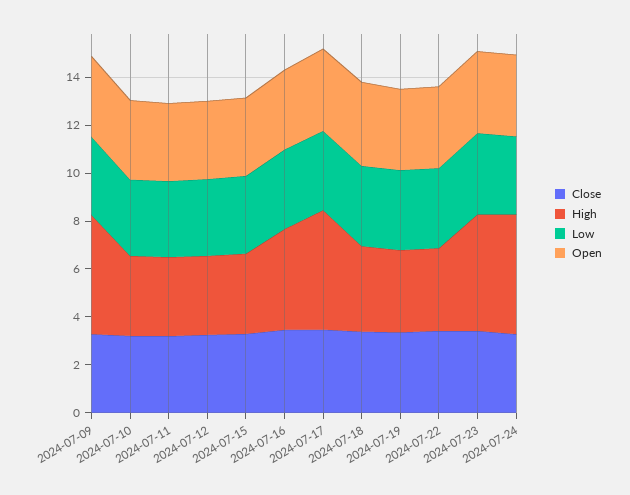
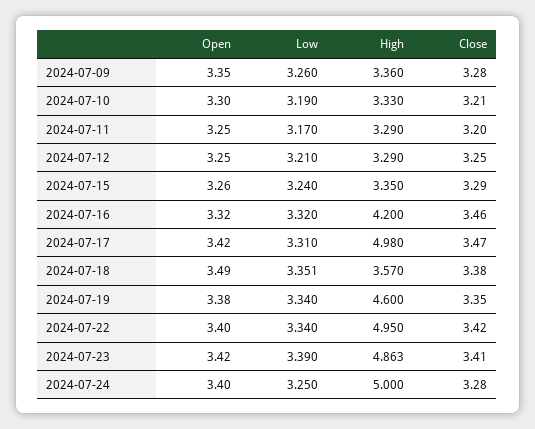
  {
    "Close": {
      "2024-07-09": 3.28,
      "2024-07-10": 3.21,
      "2024-07-11": 3.2,
      "2024-07-12": 3.25,
      "2024-07-15": 3.29,
      "2024-07-16": 3.46,
      "2024-07-17": 3.47,
      "2024-07-18": 3.38,
      "2024-07-19": 3.35,
      "2024-07-22": 3.42,
      "2024-07-23": 3.41,
      "2024-07-24": 3.28
    },
    "High": {
-     "2024-07-09": 5,
+     "2024-07-09": 3.36,
      "2024-07-10": 3.33,
      "2024-07-11": 3.29,
      "2024-07-12": 3.29,
      "2024-07-15": 3.35,
      "2024-07-16": 4.2,
      "2024-07-17": 4.98,
      "2024-07-18": 3.57,
-     "2024-07-19": 3.5,
+     "2024-07-19": 4.6,
-     "2024-07-22": 3.5,
+     "2024-07-22": 4.95,
      "2024-07-23": 4.863,
      "2024-07-24": 5
    },
    "Low": {
      "2024-07-09": 3.26,
      "2024-07-10": 3.19,
      "2024-07-11": 3.17,
      "2024-07-12": 3.21,
      "2024-07-15": 3.24,
      "2024-07-16": 3.32,
      "2024-07-17": 3.31,
      "2024-07-18": 3.351,
      "2024-07-19": 3.34,
      "2024-07-22": 3.34,
      "2024-07-23": 3.39,
      "2024-07-24": 3.25
    },
    "Open": {
      "2024-07-09": 3.35,
      "2024-07-10": 3.3,
      "2024-07-11": 3.25,
      "2024-07-12": 3.25,
      "2024-07-15": 3.26,
      "2024-07-16": 3.32,
      "2024-07-17": 3.42,
      "2024-07-18": 3.49,
      "2024-07-19": 3.38,
      "2024-07-22": 3.4,
      "2024-07-23": 3.42,
      "2024-07-24": 3.4
    }
  }

